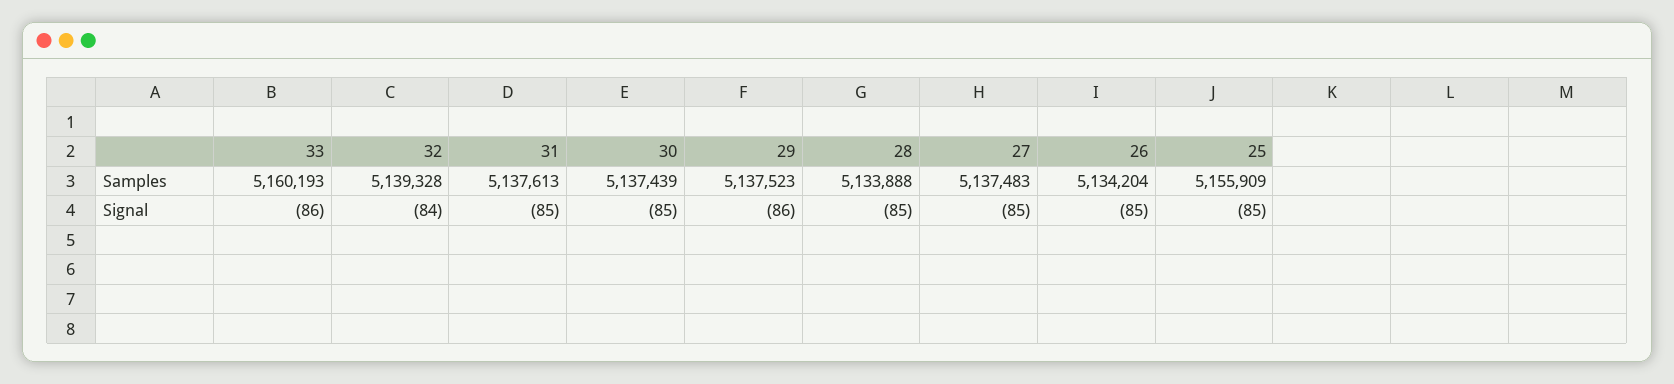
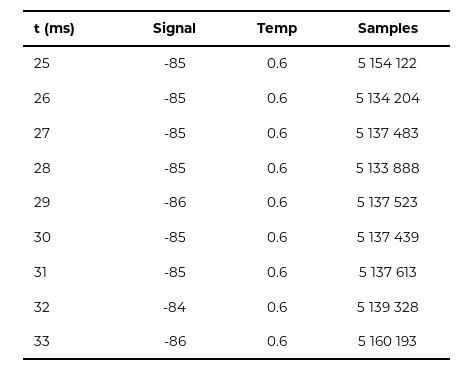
  {
    "33": {
      "Samples": 5160193,
-     "Signal": -86
+     "Signal": -86,
+     "Temp": 0.6
    },
    "32": {
      "Samples": 5139328,
-     "Signal": -84
+     "Signal": -84,
+     "Temp": 0.6
    },
    "31": {
      "Samples": 5137613,
-     "Signal": -85
+     "Signal": -85,
+     "Temp": 0.6
    },
    "30": {
      "Samples": 5137439,
-     "Signal": -85
+     "Signal": -85,
+     "Temp": 0.6
    },
    "29": {
      "Samples": 5137523,
-     "Signal": -86
+     "Signal": -86,
+     "Temp": 0.6
    },
    "28": {
      "Samples": 5133888,
-     "Signal": -85
+     "Signal": -85,
+     "Temp": 0.6
    },
    "27": {
      "Samples": 5137483,
-     "Signal": -85
+     "Signal": -85,
+     "Temp": 0.6
    },
    "26": {
      "Samples": 5134204,
-     "Signal": -85
+     "Signal": -85,
+     "Temp": 0.6
    },
    "25": {
-     "Samples": 5155909,
+     "Samples": 5154122,
-     "Signal": -85
+     "Signal": -85,
+     "Temp": 0.6
    }
  }

